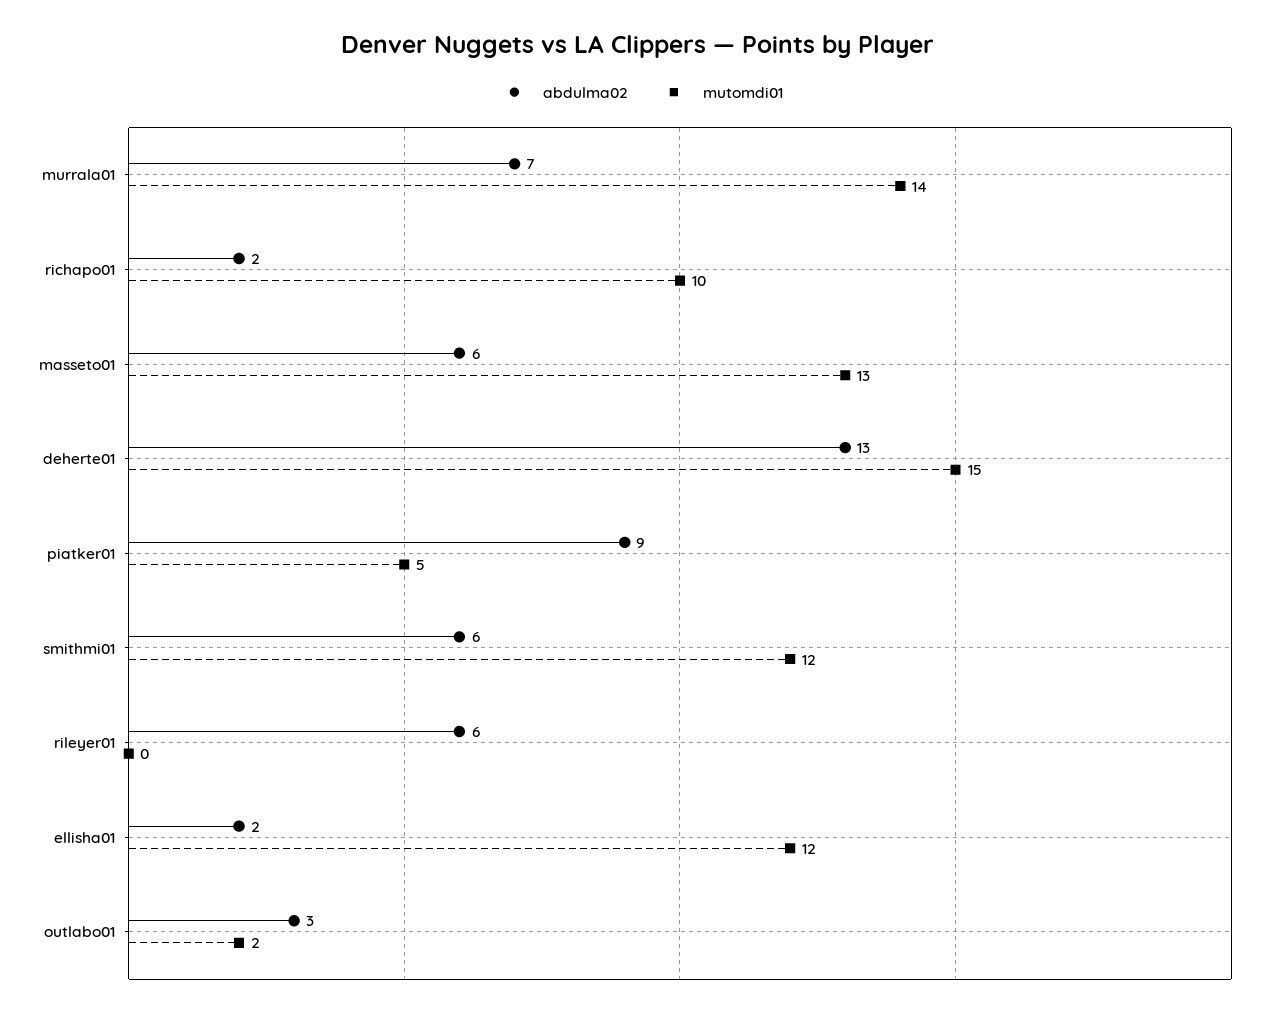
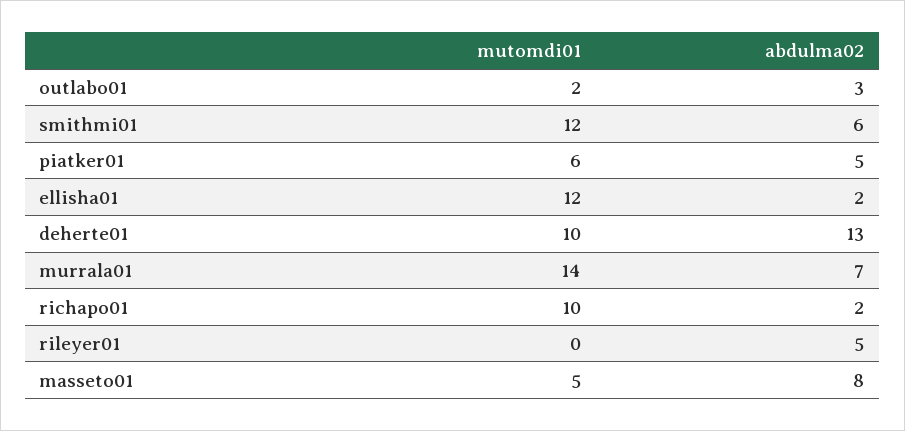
  {
    "abdulma02": {
      "murrala01": 7,
      "richapo01": 2,
-     "masseto01": 6,
+     "masseto01": 8,
      "deherte01": 13,
-     "piatker01": 9,
+     "piatker01": 5,
      "smithmi01": 6,
-     "rileyer01": 6,
+     "rileyer01": 5,
      "ellisha01": 2,
      "outlabo01": 3
    },
    "mutomdi01": {
      "murrala01": 14,
      "richapo01": 10,
-     "masseto01": 13,
+     "masseto01": 5,
-     "deherte01": 15,
+     "deherte01": 10,
-     "piatker01": 5,
+     "piatker01": 6,
      "smithmi01": 12,
      "rileyer01": 0,
      "ellisha01": 12,
      "outlabo01": 2
    }
  }

